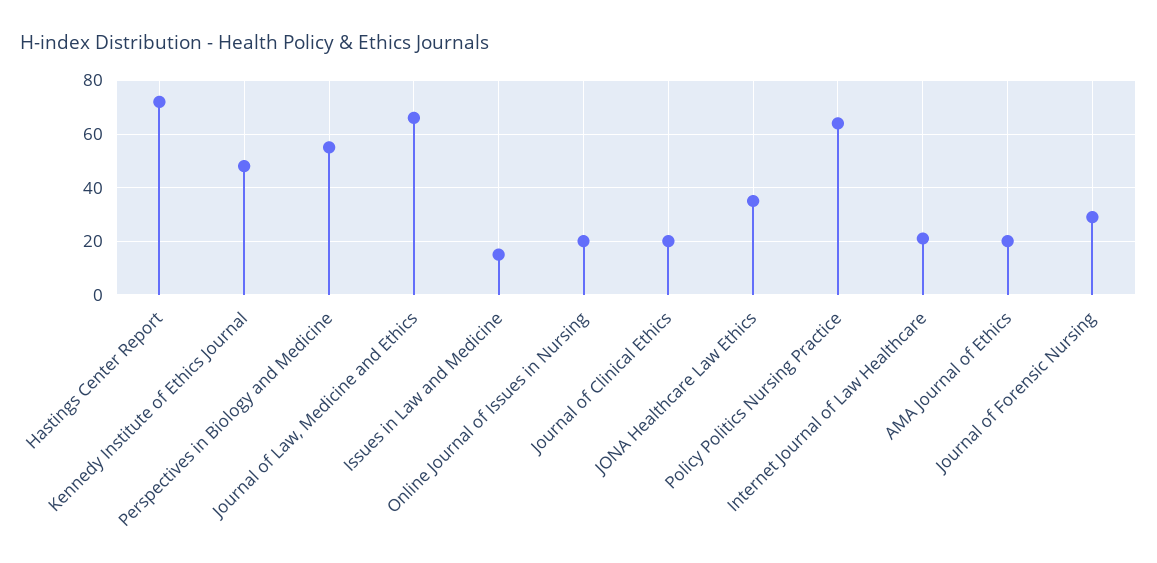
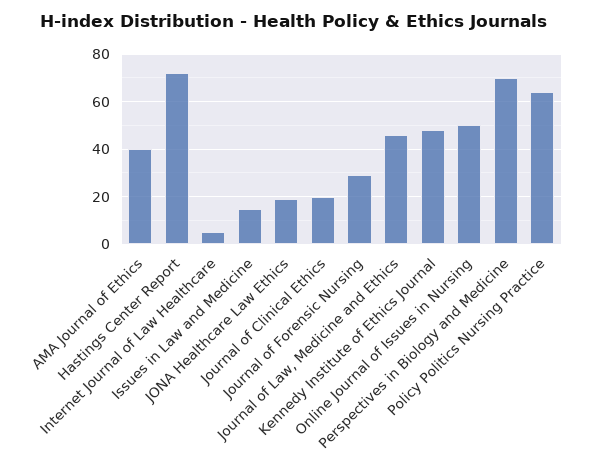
  {
    "Hastings Center Report": 70,
    "Kennedy Institute of Ethics Journal": 50,
-   "Perspectives in Biology and Medicine": 55,
+   "Perspectives in Biology and Medicine": 70,
-   "Journal of Law, Medicine and Ethics": 65,
+   "Journal of Law, Medicine and Ethics": 45,
    "Issues in Law and Medicine": 15,
-   "Online Journal of Issues in Nursing": 20,
+   "Online Journal of Issues in Nursing": 50,
    "Journal of Clinical Ethics": 20,
-   "JONA Healthcare Law Ethics": 35,
+   "JONA Healthcare Law Ethics": 20,
    "Policy Politics Nursing Practice": 65,
-   "Internet Journal of Law Healthcare": 20,
+   "Internet Journal of Law Healthcare": 5,
-   "AMA Journal of Ethics": 20,
+   "AMA Journal of Ethics": 40,
    "Journal of Forensic Nursing": 30
  }

